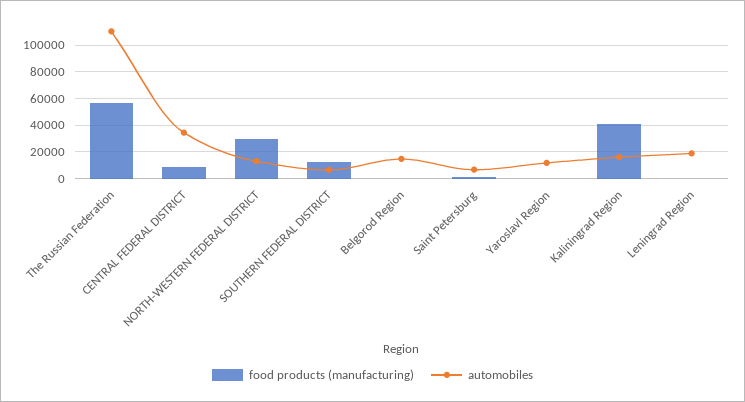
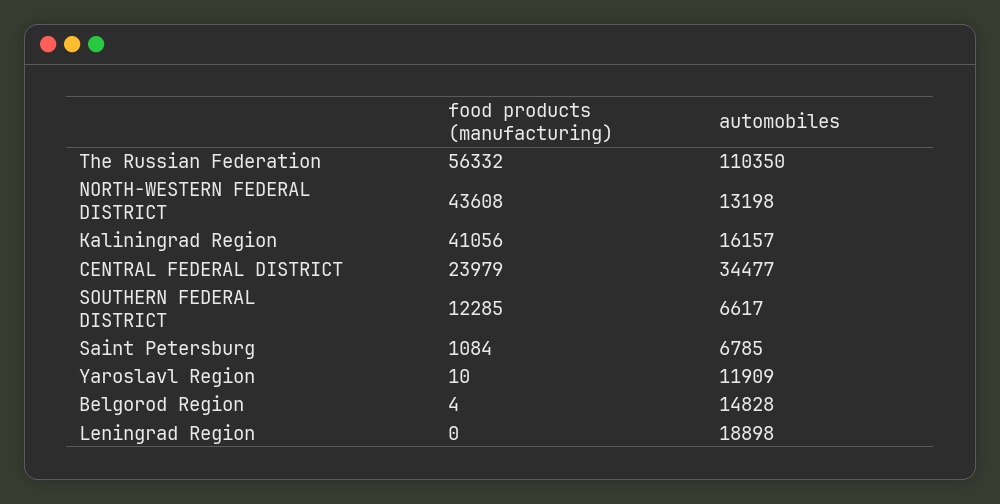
  {
    "food products (manufacturing)": {
      "The Russian Federation": 56332,
-     "CENTRAL FEDERAL DISTRICT": 10000,
+     "CENTRAL FEDERAL DISTRICT": 23979,
-     "NORTH-WESTERN FEDERAL DISTRICT": 30000,
+     "NORTH-WESTERN FEDERAL DISTRICT": 43608,
      "SOUTHERN FEDERAL DISTRICT": 12285,
      "Belgorod Region": 4,
      "Saint Petersburg": 1084,
      "Yaroslavl Region": 10,
      "Kaliningrad Region": 41056,
      "Leningrad Region": 0
    },
    "automobiles": {
      "The Russian Federation": 110350,
      "CENTRAL FEDERAL DISTRICT": 34477,
      "NORTH-WESTERN FEDERAL DISTRICT": 13198,
      "SOUTHERN FEDERAL DISTRICT": 6617,
      "Belgorod Region": 14828,
      "Saint Petersburg": 6785,
      "Yaroslavl Region": 11909,
      "Kaliningrad Region": 16157,
      "Leningrad Region": 18898
    }
  }

